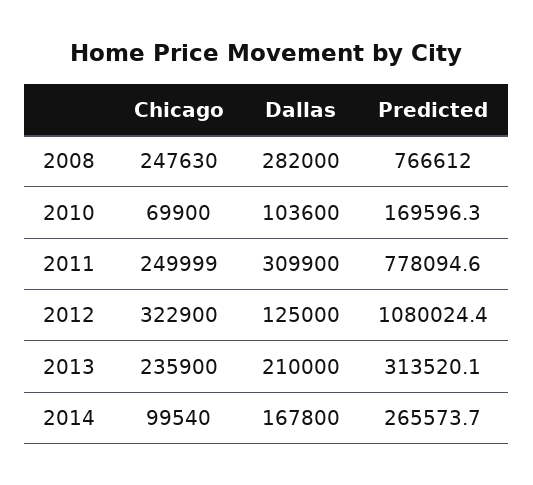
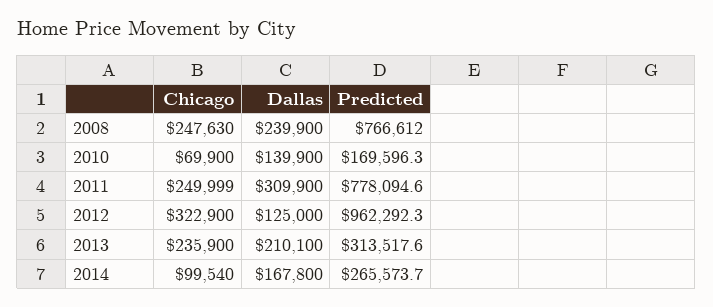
  {
    "Chicago": {
      "2008": 247630,
      "2010": 69900,
      "2011": 249999,
      "2012": 322900,
      "2013": 235900,
      "2014": 99540
    },
    "Dallas": {
-     "2008": 282000,
+     "2008": 239900,
-     "2010": 103600,
+     "2010": 139900,
      "2011": 309900,
      "2012": 125000,
-     "2013": 210000,
+     "2013": 210100,
      "2014": 167800
    },
    "Predicted": {
      "2008": 766612,
      "2010": 169596.3,
      "2011": 778094.6,
-     "2012": 1080024.4,
+     "2012": 962292.3,
-     "2013": 313520.1,
+     "2013": 313517.6,
      "2014": 265573.7
    }
  }

